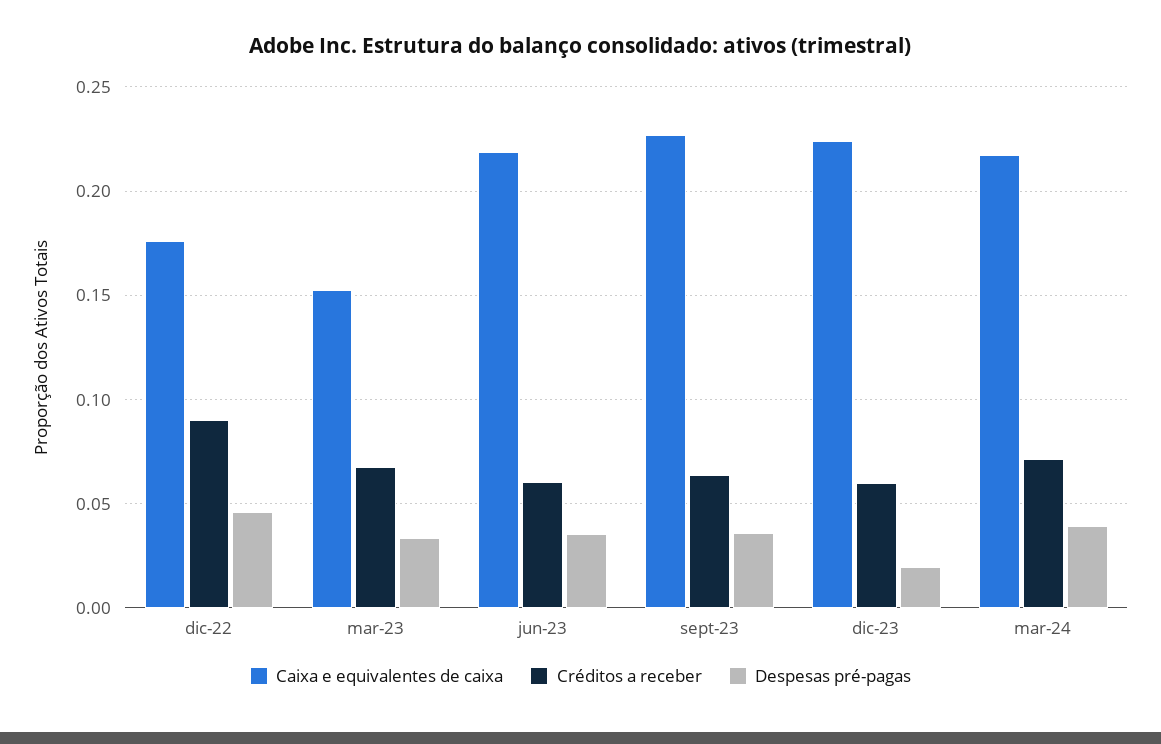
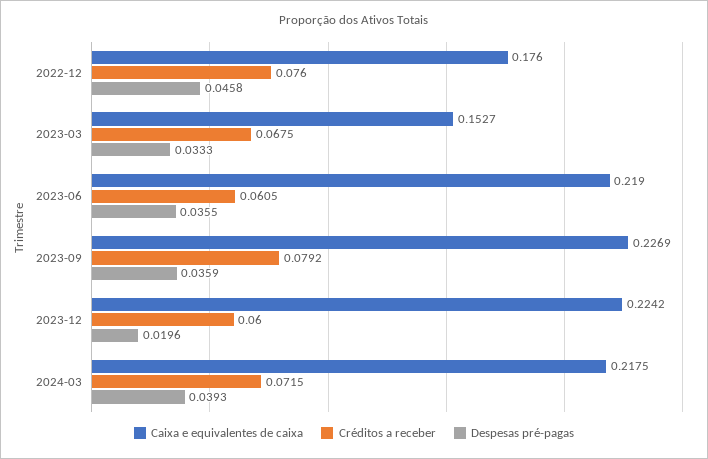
  {
    "Caixa e equivalentes de caixa": {
      "dic-22": 0.176,
      "mar-23": 0.1527,
      "jun-23": 0.219,
      "sept-23": 0.2269,
      "dic-23": 0.2242,
      "mar-24": 0.2175
    },
    "Créditos a receber": {
-     "dic-22": 0.09,
+     "dic-22": 0.076,
      "mar-23": 0.0675,
      "jun-23": 0.0605,
-     "sept-23": 0.065,
+     "sept-23": 0.0792,
      "dic-23": 0.06,
      "mar-24": 0.0715
    },
    "Despesas pré-pagas": {
      "dic-22": 0.0458,
      "mar-23": 0.0333,
      "jun-23": 0.0355,
      "sept-23": 0.0359,
      "dic-23": 0.0196,
      "mar-24": 0.0393
    }
  }

